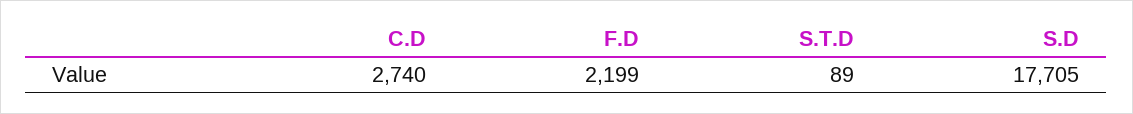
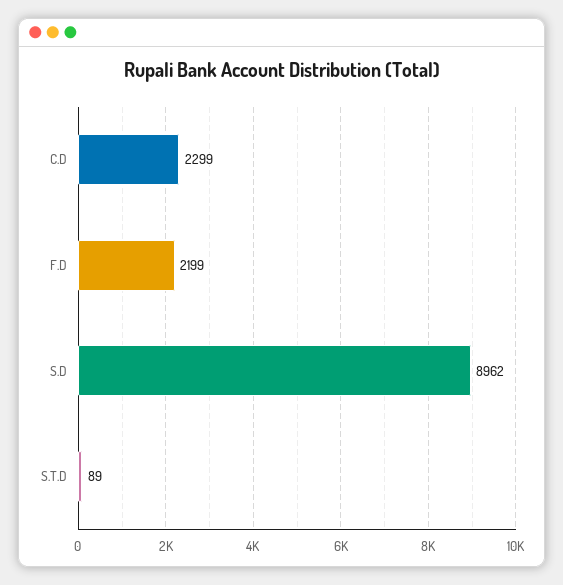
  {
-   "C.D": 2740,
+   "C.D": 2299,
    "F.D": 2199,
    "S.T.D": 89,
-   "S.D": 17705
+   "S.D": 8962
  }

